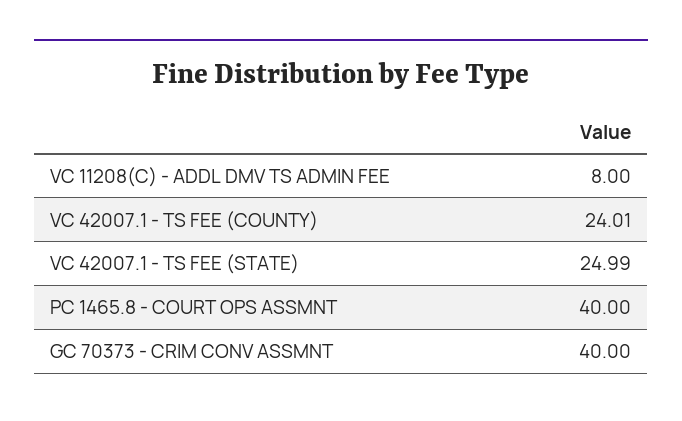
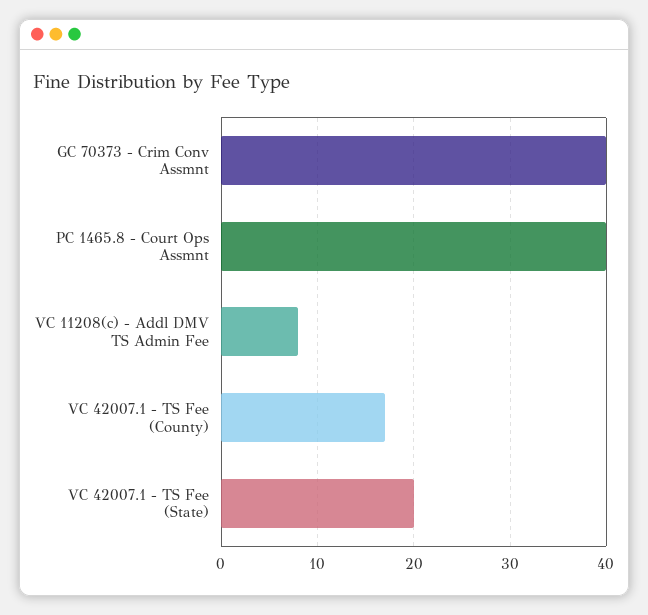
  {
    "VC 11208(C) - ADDL DMV TS ADMIN FEE": 8,
-   "VC 42007.1 - TS FEE (COUNTY)": 24.01,
+   "VC 42007.1 - TS FEE (COUNTY)": 17,
-   "VC 42007.1 - TS FEE (STATE)": 24.99,
+   "VC 42007.1 - TS FEE (STATE)": 20,
    "PC 1465.8 - COURT OPS ASSMNT": 40,
    "GC 70373 - CRIM CONV ASSMNT": 40
  }

